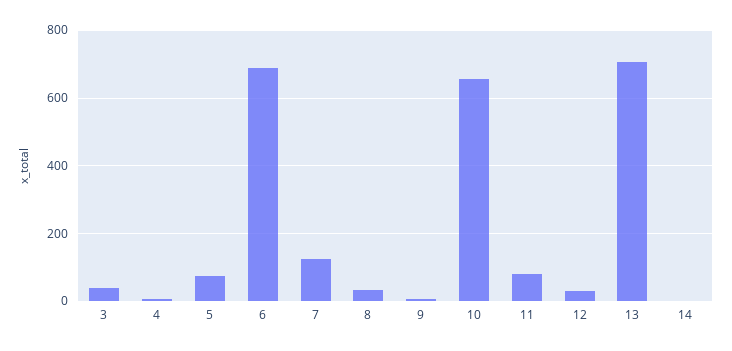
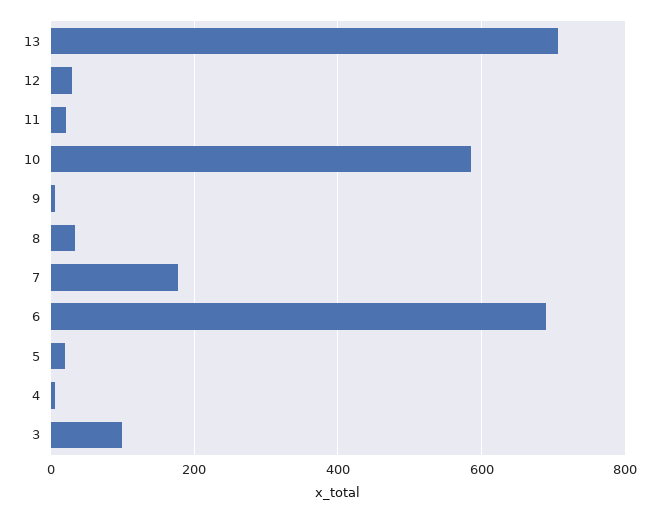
  {
-   "3": 40,
+   "3": 100,
    "4": 0,
-   "5": 80,
+   "5": 20,
    "6": 700,
-   "7": 120,
+   "7": 180,
    "8": 40,
    "9": 0,
-   "10": 660,
+   "10": 580,
-   "11": 80,
+   "11": 20,
    "12": 40,
-   "13": 700,
+   "13": 700
-   "14": 0
  }

